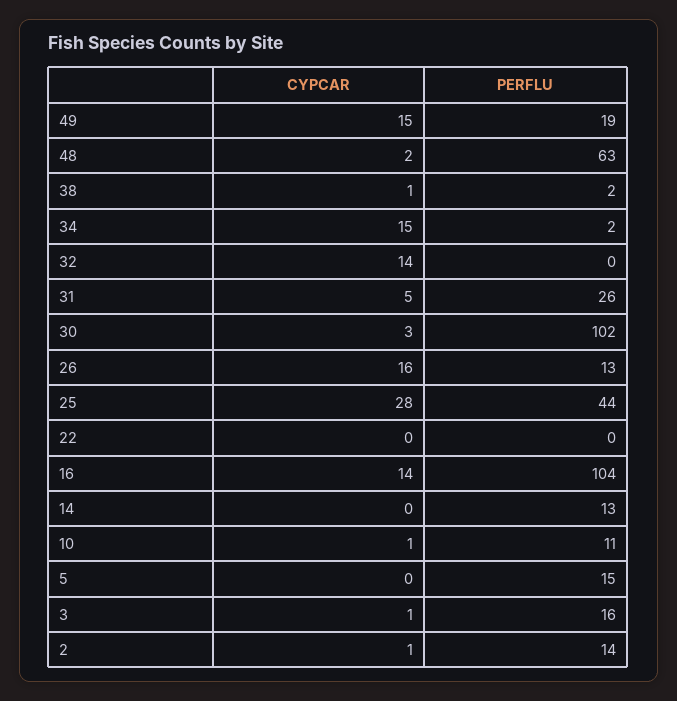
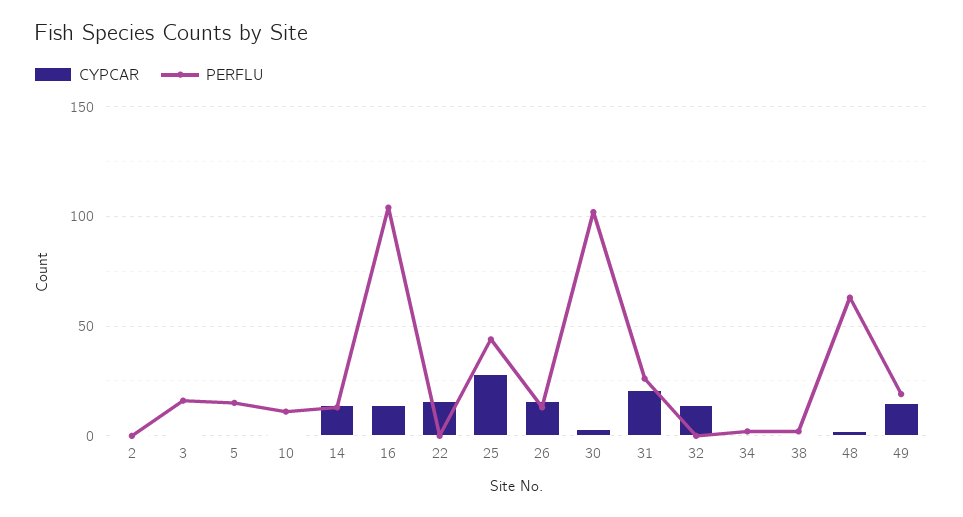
  {
    "CYPCAR": {
      "49": 15,
      "48": 2,
      "38": 1,
-     "34": 15,
+     "34": 0,
      "32": 14,
-     "31": 5,
+     "31": 20,
      "30": 3,
      "26": 16,
      "25": 28,
-     "22": 0,
+     "22": 15,
      "16": 14,
-     "14": 0,
+     "14": 15,
      "10": 1,
      "5": 0,
      "3": 1,
      "2": 1
    },
    "PERFLU": {
      "49": 19,
      "48": 63,
      "38": 2,
      "34": 2,
      "32": 0,
      "31": 26,
      "30": 102,
      "26": 13,
      "25": 44,
      "22": 0,
      "16": 104,
      "14": 13,
      "10": 11,
      "5": 15,
      "3": 16,
-     "2": 14
+     "2": 0
    }
  }

